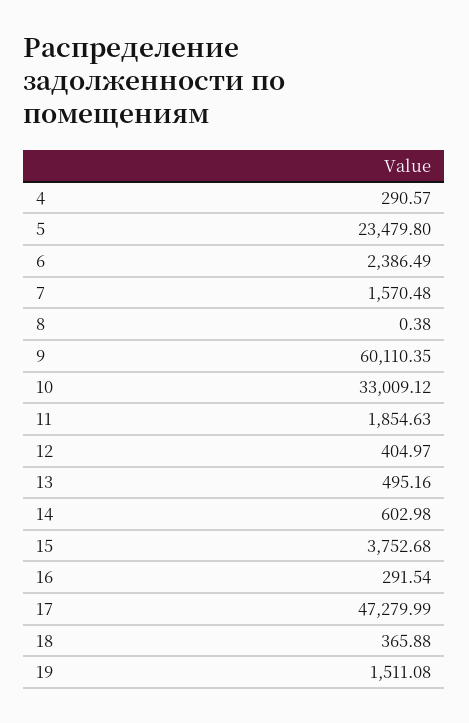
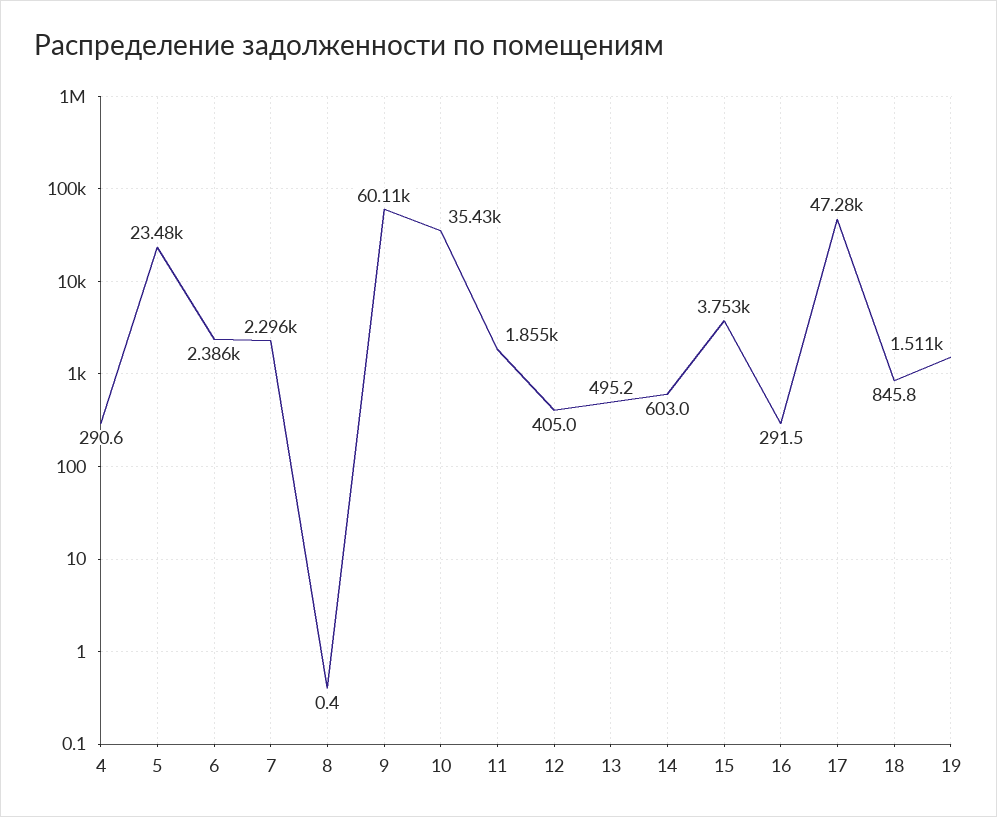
  {
    "4": 290.57,
    "5": 23479.8,
    "6": 2386.49,
-   "7": 1570.48,
+   "7": 2296,
    "8": 0.38,
    "9": 60110.35,
-   "10": 33009.12,
+   "10": 35430,
    "11": 1854.63,
    "12": 404.97,
    "13": 495.16,
    "14": 602.98,
    "15": 3752.68,
    "16": 291.54,
    "17": 47279.99,
-   "18": 365.88,
+   "18": 845.8,
    "19": 1511.08
  }

